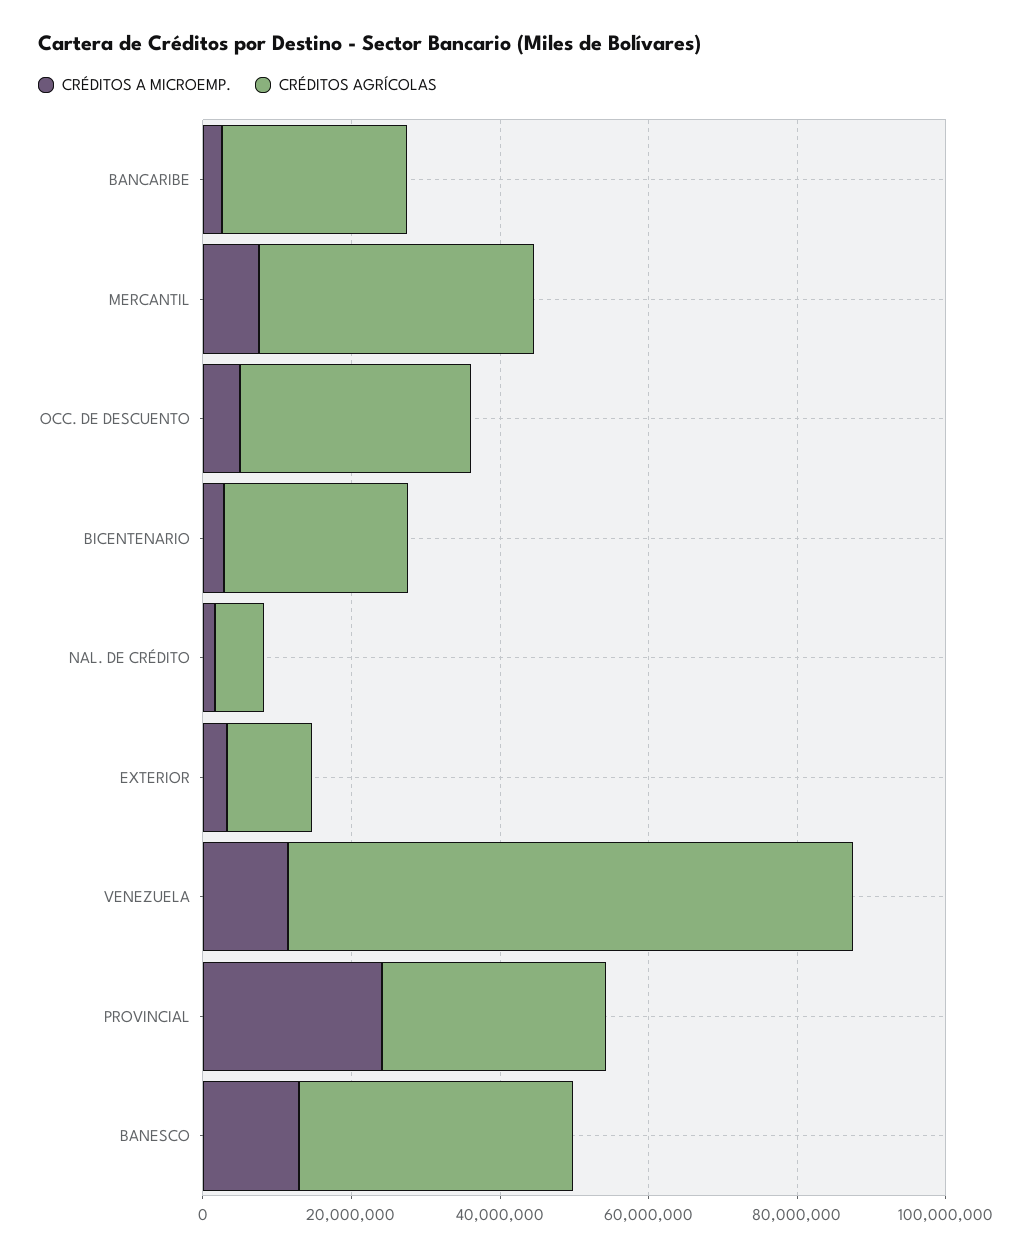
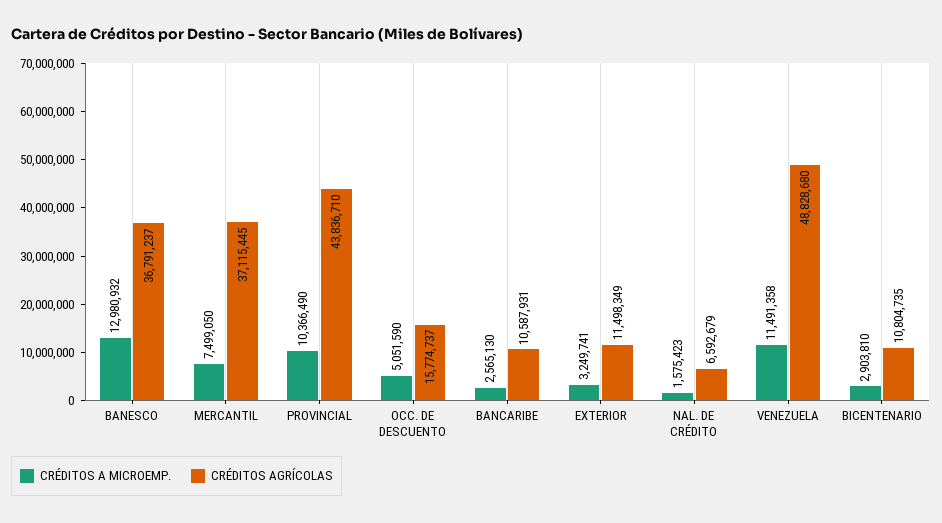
  {
    "CRÉDITOS A MICROEMP.": {
      "BANCARIBE": 2565130,
      "MERCANTIL": 7499050,
      "OCC. DE DESCUENTO": 5051590,
      "BICENTENARIO": 2903810,
      "NAL. DE CRÉDITO": 1575423,
      "EXTERIOR": 3249741,
      "VENEZUELA": 11491358,
-     "PROVINCIAL": 25000000,
+     "PROVINCIAL": 10366490,
      "BANESCO": 12980932
    },
    "CRÉDITOS AGRÍCOLAS": {
-     "BANCARIBE": 25000000,
+     "BANCARIBE": 10587931,
      "MERCANTIL": 37115445,
-     "OCC. DE DESCUENTO": 30000000,
+     "OCC. DE DESCUENTO": 15774737,
-     "BICENTENARIO": 25000000,
+     "BICENTENARIO": 10804735,
      "NAL. DE CRÉDITO": 6592679,
      "EXTERIOR": 11498349,
-     "VENEZUELA": 75000000,
+     "VENEZUELA": 48828680,
-     "PROVINCIAL": 30000000,
+     "PROVINCIAL": 43836710,
      "BANESCO": 36791237
    }
  }

